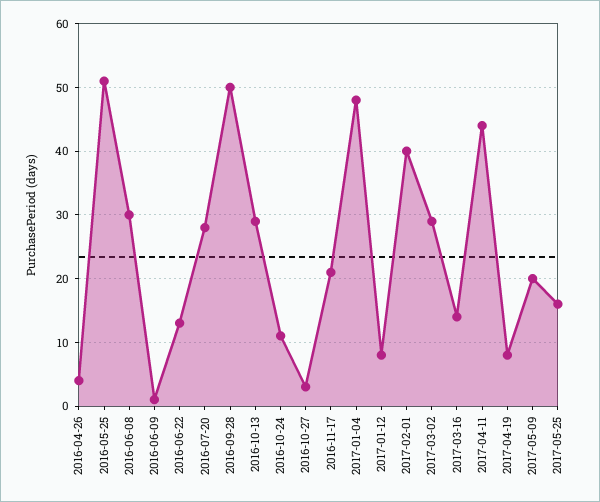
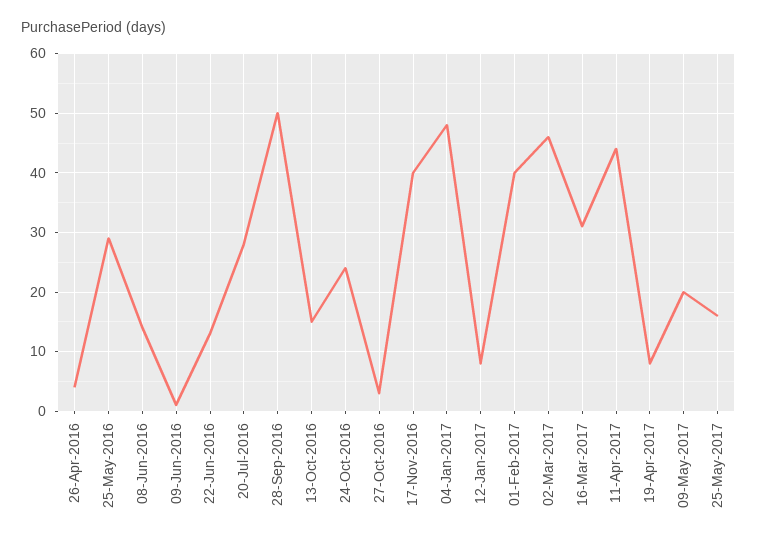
  {
    "2016-04-26": 4,
-   "2016-05-25": 51,
+   "2016-05-25": 30,
-   "2016-06-08": 30,
+   "2016-06-08": 15,
    "2016-06-09": 1,
    "2016-06-22": 13,
    "2016-07-20": 28,
    "2016-09-28": 50,
-   "2016-10-13": 29,
+   "2016-10-13": 15,
-   "2016-10-24": 11,
+   "2016-10-24": 25,
    "2016-10-27": 3,
-   "2016-11-17": 21,
+   "2016-11-17": 40,
    "2017-01-04": 48,
    "2017-01-12": 8,
    "2017-02-01": 40,
-   "2017-03-02": 29,
+   "2017-03-02": 45,
-   "2017-03-16": 14,
+   "2017-03-16": 30,
    "2017-04-11": 44,
    "2017-04-19": 8,
    "2017-05-09": 20,
    "2017-05-25": 16
  }

